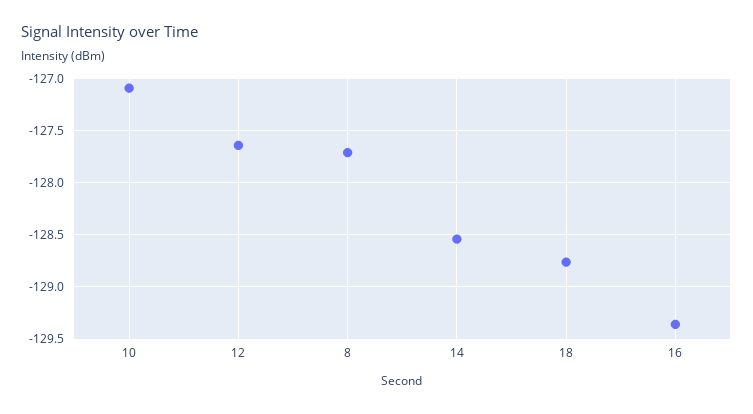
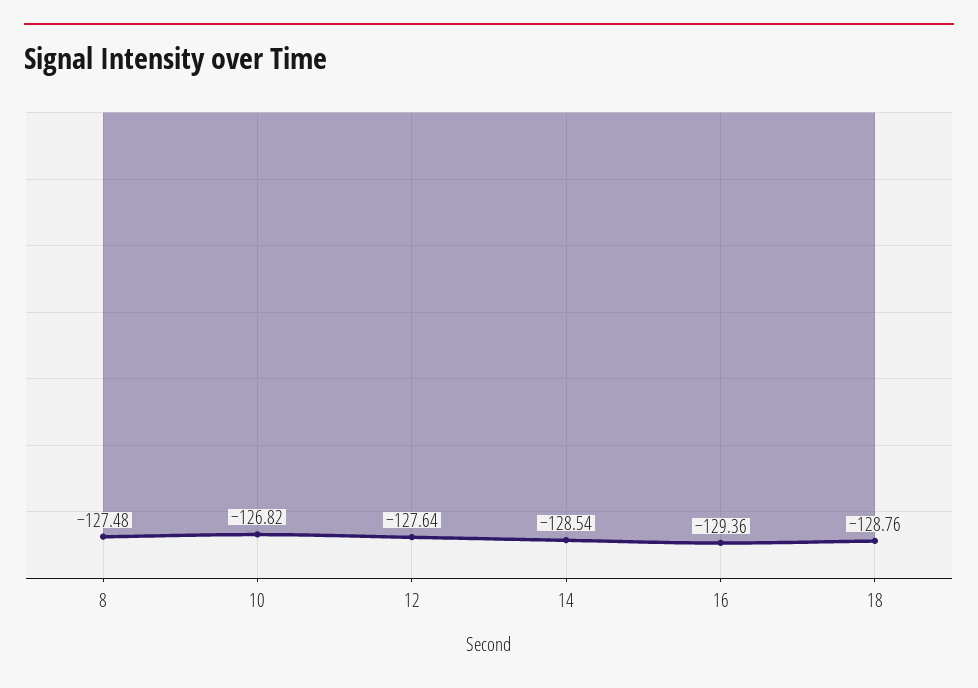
  {
-   "10": -127.1,
+   "10": -126.82,
    "12": -127.64,
-   "8": -127.7,
+   "8": -127.48,
    "14": -128.54,
    "18": -128.76,
    "16": -129.36
  }

